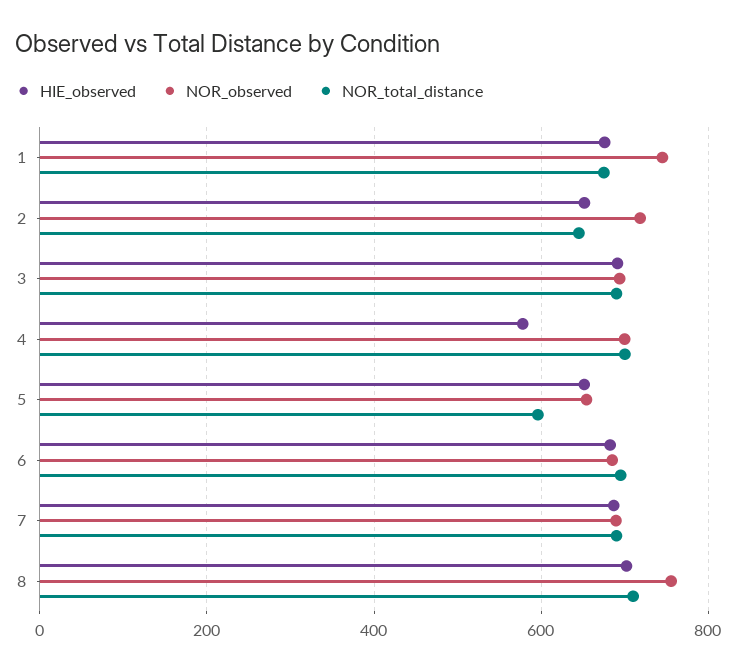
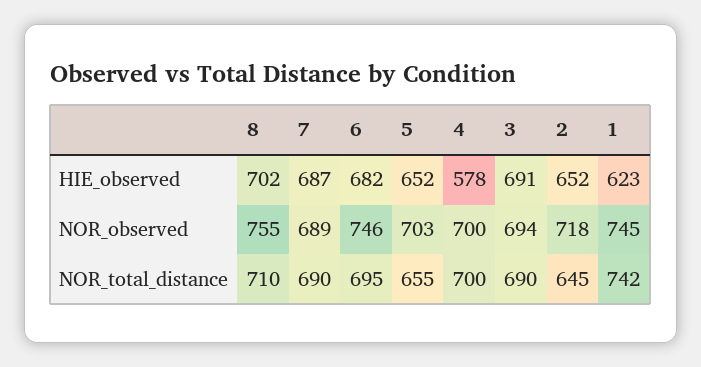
  {
    "HIE_observed": {
-     "1": 680,
+     "1": 623,
      "2": 652,
      "3": 691,
      "4": 578,
      "5": 652,
      "6": 682,
      "7": 687,
      "8": 702
    },
    "NOR_observed": {
      "1": 745,
      "2": 718,
      "3": 694,
      "4": 700,
-     "5": 660,
+     "5": 703,
-     "6": 680,
+     "6": 746,
      "7": 689,
      "8": 755
    },
    "NOR_total_distance": {
-     "1": 680,
+     "1": 742,
      "2": 645,
      "3": 690,
      "4": 700,
-     "5": 600,
+     "5": 655,
      "6": 695,
      "7": 690,
      "8": 710
    }
  }

